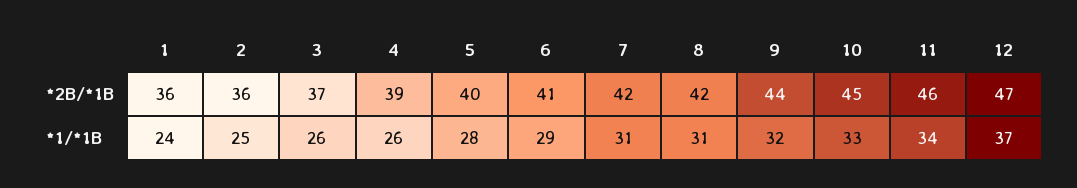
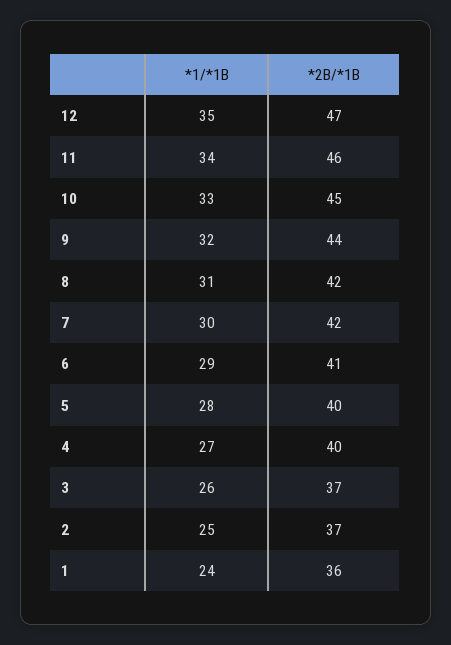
  {
    "1": {
      "*2B/*1B": 36,
      "*1/*1B": 24
    },
    "2": {
-     "*2B/*1B": 36,
+     "*2B/*1B": 37,
      "*1/*1B": 25
    },
    "3": {
      "*2B/*1B": 37,
      "*1/*1B": 26
    },
    "4": {
-     "*2B/*1B": 39,
+     "*2B/*1B": 40,
-     "*1/*1B": 26
+     "*1/*1B": 27
    },
    "5": {
      "*2B/*1B": 40,
      "*1/*1B": 28
    },
    "6": {
      "*2B/*1B": 41,
      "*1/*1B": 29
    },
    "7": {
      "*2B/*1B": 42,
-     "*1/*1B": 31
+     "*1/*1B": 30
    },
    "8": {
      "*2B/*1B": 42,
      "*1/*1B": 31
    },
    "9": {
      "*2B/*1B": 44,
      "*1/*1B": 32
    },
    "10": {
      "*2B/*1B": 45,
      "*1/*1B": 33
    },
    "11": {
      "*2B/*1B": 46,
      "*1/*1B": 34
    },
    "12": {
      "*2B/*1B": 47,
-     "*1/*1B": 37
+     "*1/*1B": 35
    }
  }

